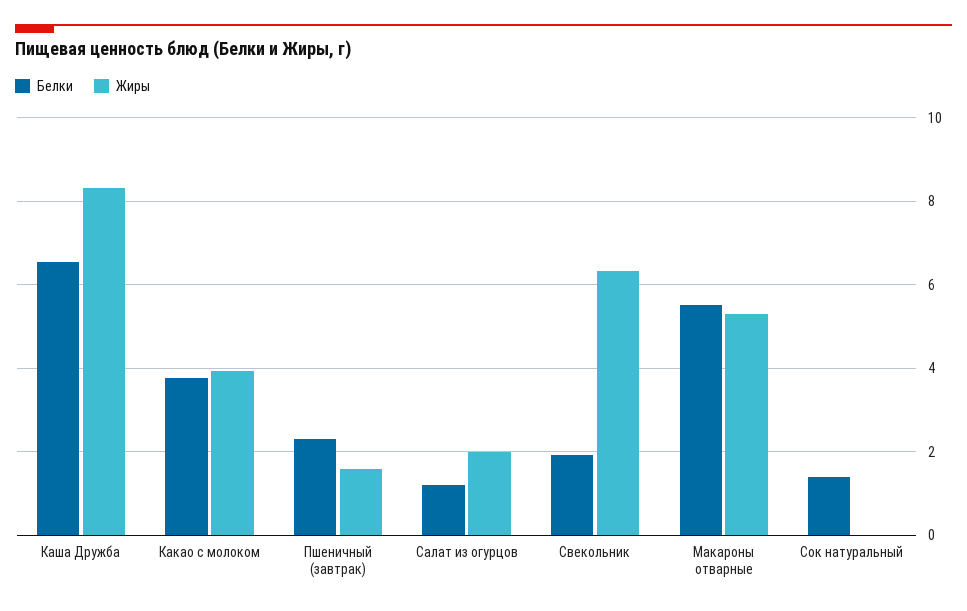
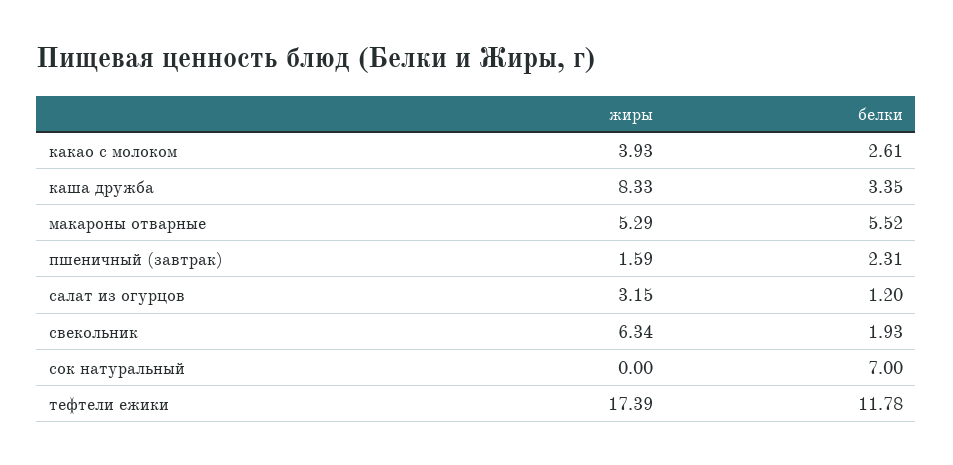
  {
    "Белки": {
-     "Каша Дружба": 6.6,
+     "Каша Дружба": 3.35,
-     "Какао с молоком": 3.8,
+     "Какао с молоком": 2.61,
      "Пшеничный (завтрак)": 2.31,
      "Салат из огурцов": 1.2,
      "Свекольник": 1.93,
      "Макароны отварные": 5.52,
-     "Сок натуральный": 1.4
+     "Сок натуральный": 7,
+     "тефтели ежики": 11.78
    },
    "Жиры": {
      "Каша Дружба": 8.33,
      "Какао с молоком": 3.93,
      "Пшеничный (завтрак)": 1.59,
-     "Салат из огурцов": 2,
+     "Салат из огурцов": 3.15,
      "Свекольник": 6.34,
      "Макароны отварные": 5.29,
-     "Сок натуральный": 0
+     "Сок натуральный": 0,
+     "тефтели ежики": 17.39
    }
  }

